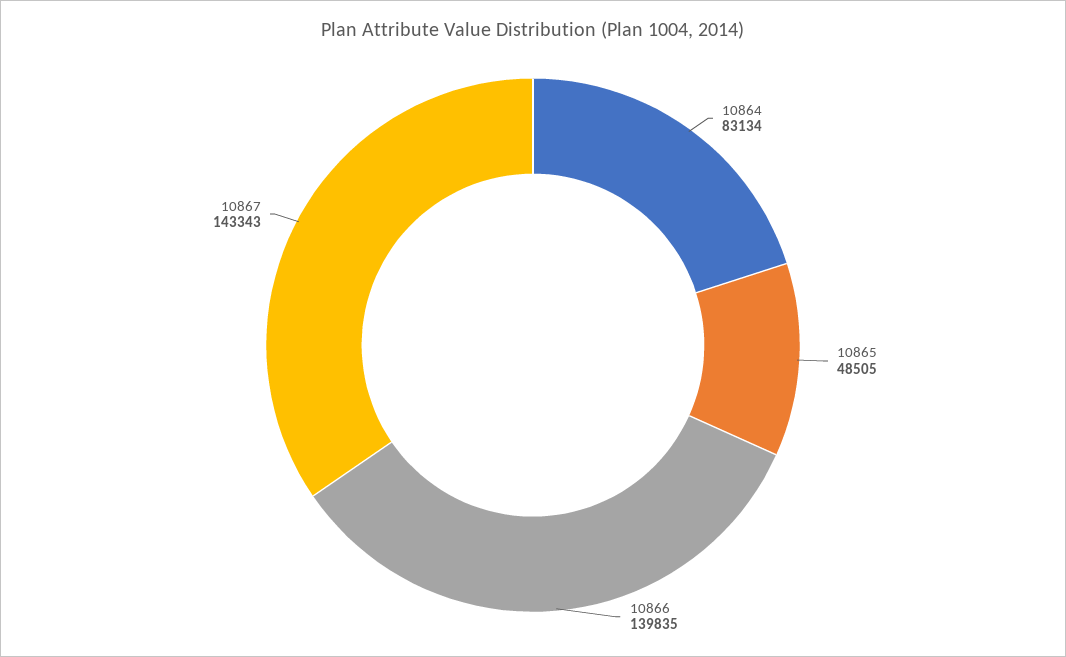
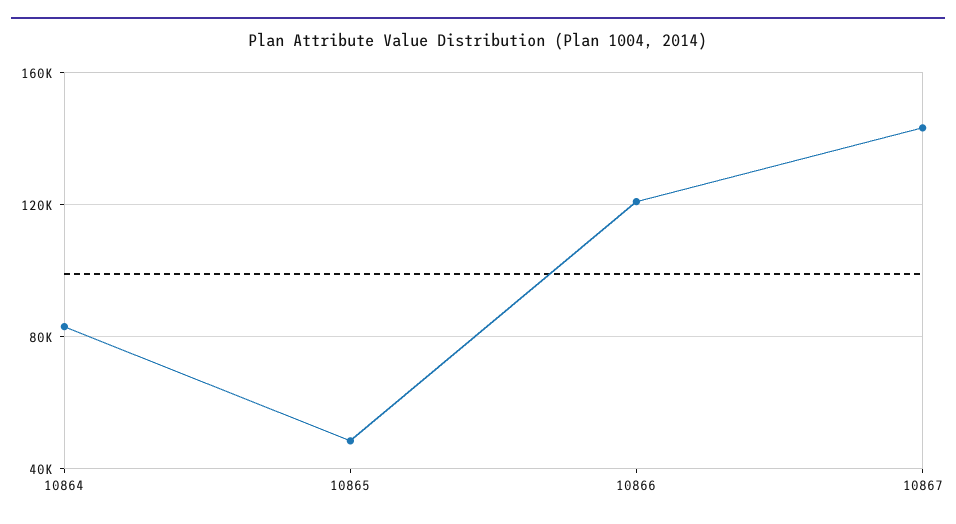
  {
    "10864": 83134,
    "10865": 48505,
-   "10866": 139835,
+   "10866": 120000,
    "10867": 143343
  }

